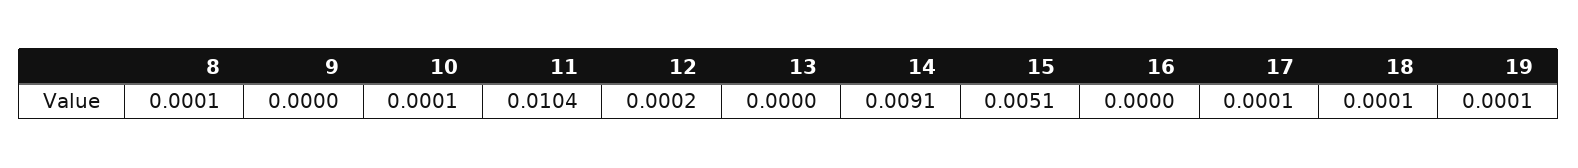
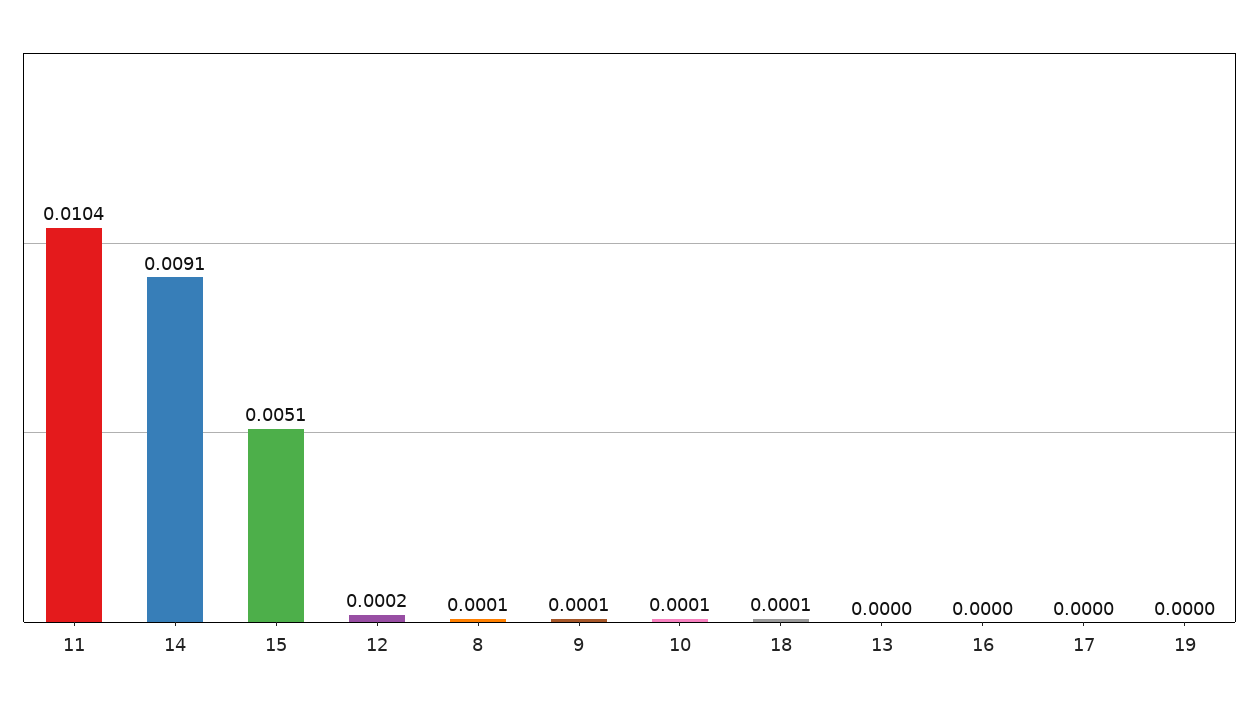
  {
    "8": 0.0001,
-   "9": 0,
+   "9": 0.0001,
    "10": 0.0001,
    "11": 0.0104,
    "12": 0.0002,
    "13": 0,
    "14": 0.0091,
    "15": 0.0051,
    "16": 0,
-   "17": 0.0001,
+   "17": 0,
    "18": 0.0001,
-   "19": 0.0001
+   "19": 0
  }

